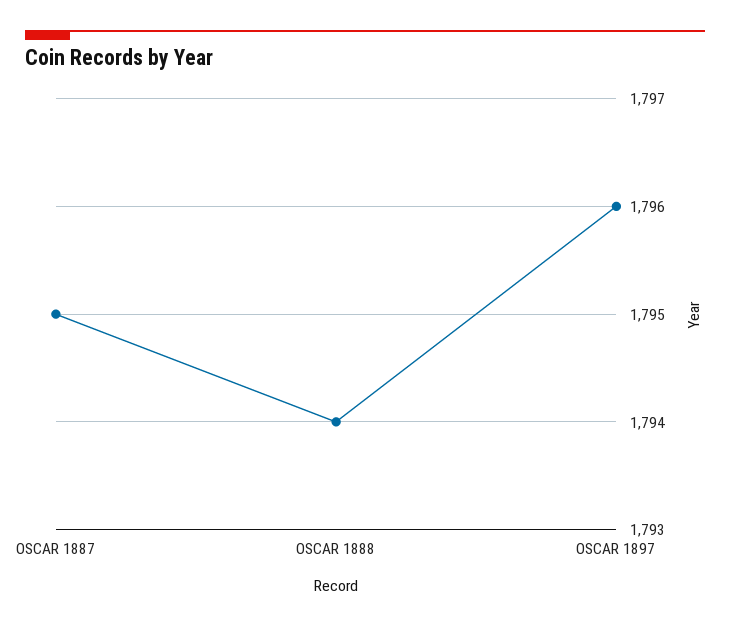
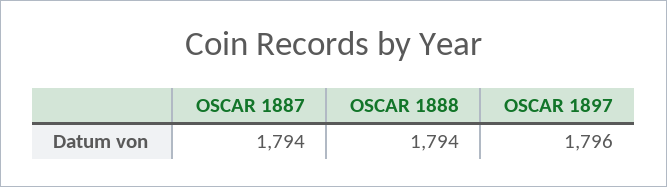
  {
-   "OSCAR 1887": 1795,
+   "OSCAR 1887": 1794,
    "OSCAR 1888": 1794,
    "OSCAR 1897": 1796
  }

